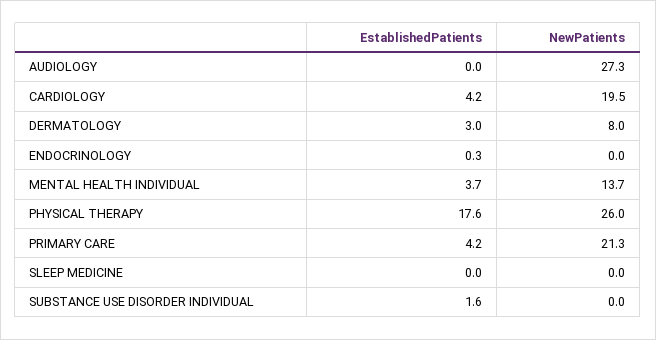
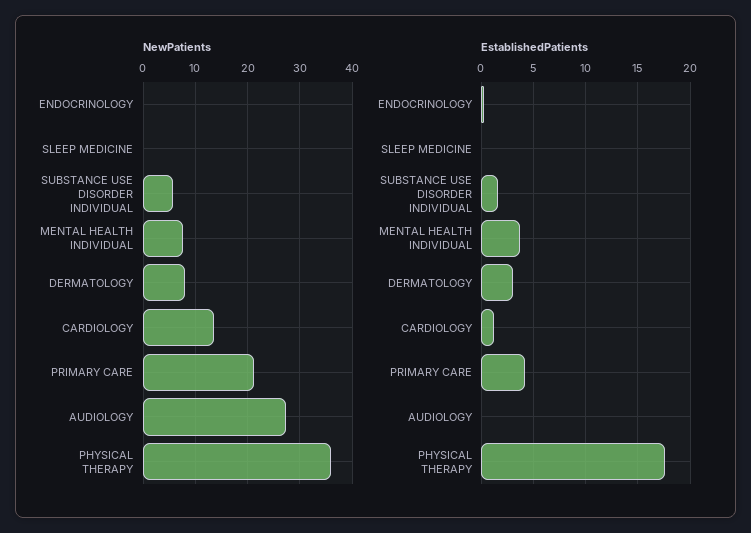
  {
    "EstablishedPatients": {
      "AUDIOLOGY": 0,
-     "CARDIOLOGY": 4.2,
+     "CARDIOLOGY": 1,
      "DERMATOLOGY": 3,
      "ENDOCRINOLOGY": 0.3,
      "MENTAL HEALTH INDIVIDUAL": 3.7,
      "PHYSICAL THERAPY": 17.6,
      "PRIMARY CARE": 4.2,
      "SLEEP MEDICINE": 0,
      "SUBSTANCE USE DISORDER INDIVIDUAL": 1.6
    },
    "NewPatients": {
      "AUDIOLOGY": 27.3,
-     "CARDIOLOGY": 19.5,
+     "CARDIOLOGY": 14,
      "DERMATOLOGY": 8,
      "ENDOCRINOLOGY": 0,
-     "MENTAL HEALTH INDIVIDUAL": 13.7,
+     "MENTAL HEALTH INDIVIDUAL": 8,
-     "PHYSICAL THERAPY": 26,
+     "PHYSICAL THERAPY": 36,
      "PRIMARY CARE": 21.3,
      "SLEEP MEDICINE": 0,
-     "SUBSTANCE USE DISORDER INDIVIDUAL": 0
+     "SUBSTANCE USE DISORDER INDIVIDUAL": 6
    }
  }

